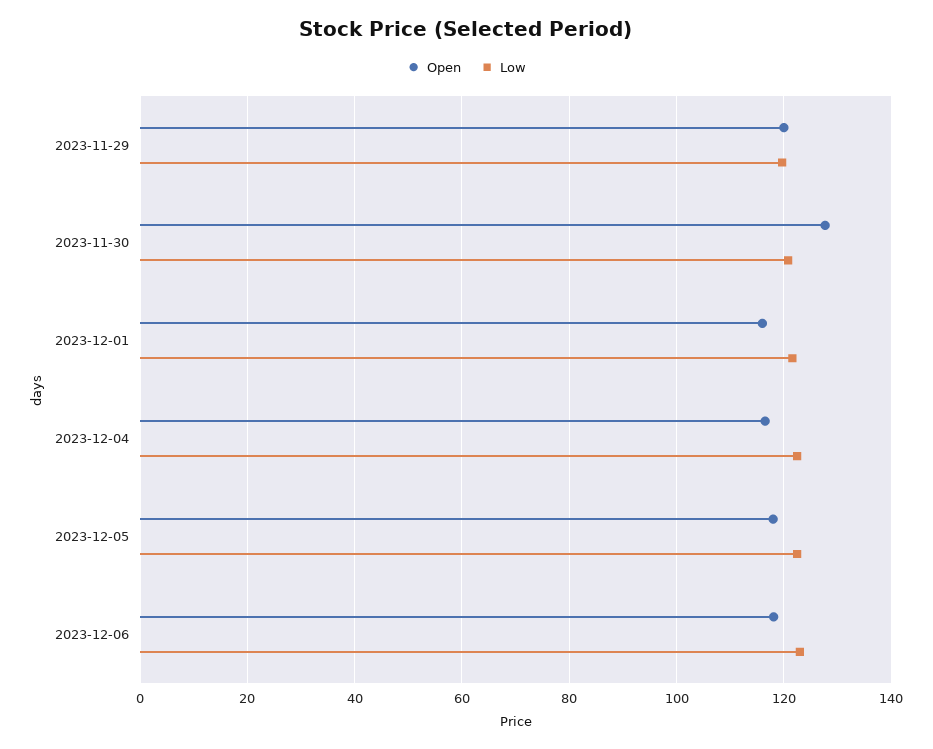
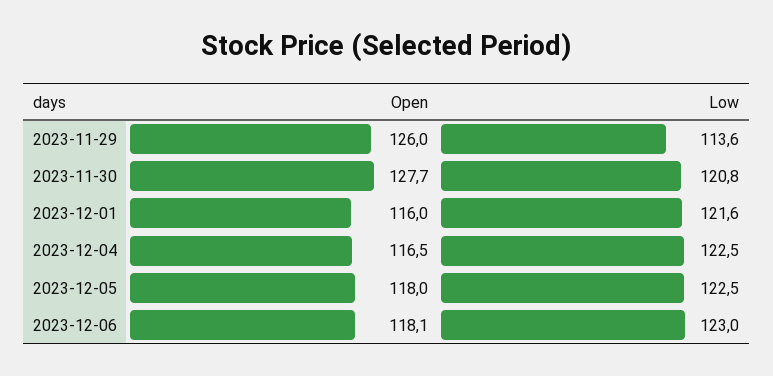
  {
    "Open": {
-     "2023-11-29": 120,
+     "2023-11-29": 126,
      "2023-11-30": 127.7,
      "2023-12-01": 116,
      "2023-12-04": 116.5,
      "2023-12-05": 118,
      "2023-12-06": 118.1
    },
    "Low": {
-     "2023-11-29": 120,
+     "2023-11-29": 113.6,
      "2023-11-30": 120.8,
      "2023-12-01": 121.6,
      "2023-12-04": 122.5,
      "2023-12-05": 122.5,
      "2023-12-06": 123
    }
  }

